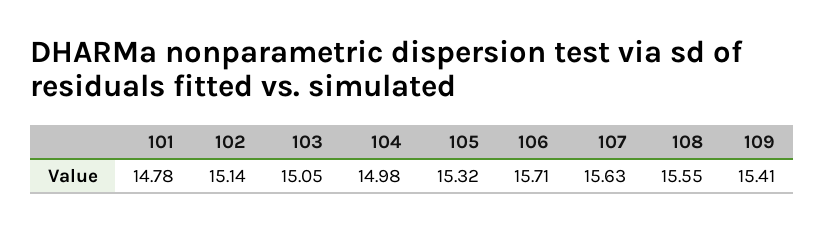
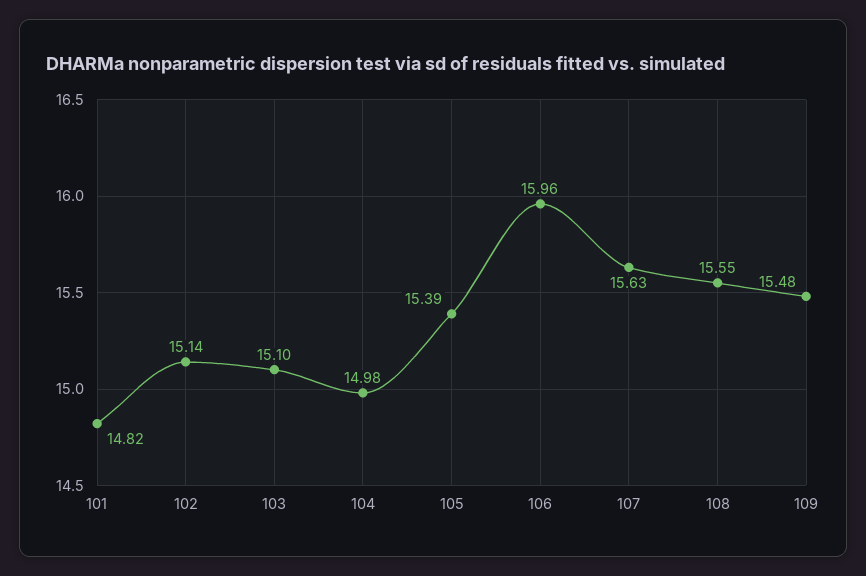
  {
-   "101": 14.78,
+   "101": 14.82,
    "102": 15.14,
-   "103": 15.05,
+   "103": 15.1,
    "104": 14.98,
-   "105": 15.32,
+   "105": 15.39,
-   "106": 15.71,
+   "106": 15.96,
    "107": 15.63,
    "108": 15.55,
-   "109": 15.41
+   "109": 15.48
  }

